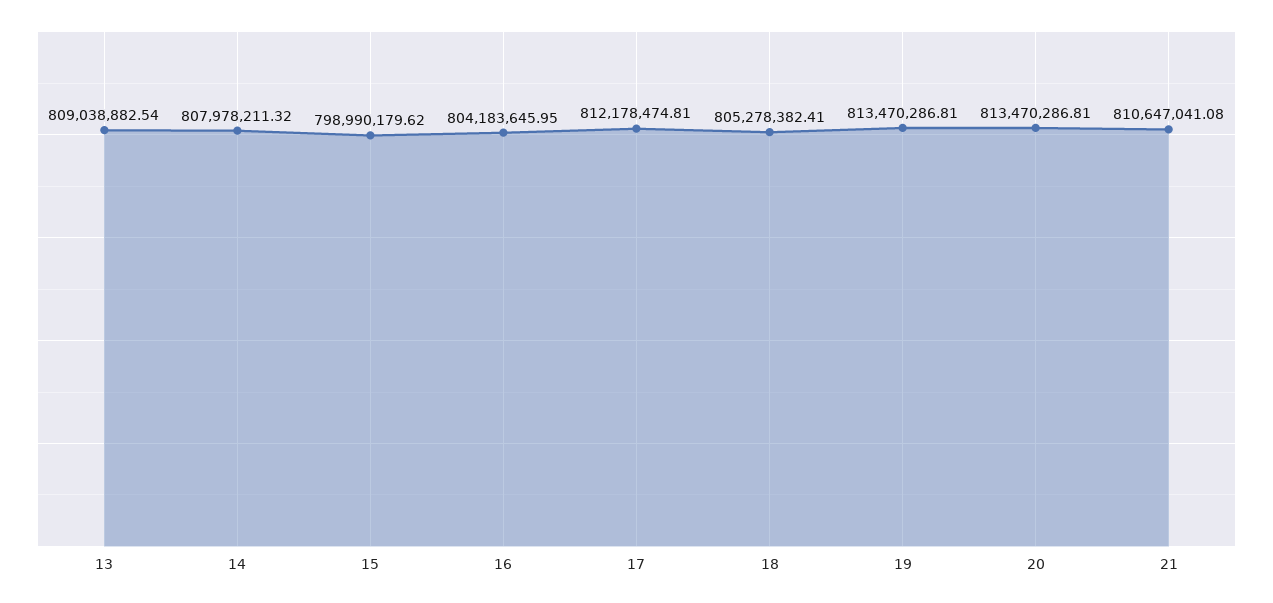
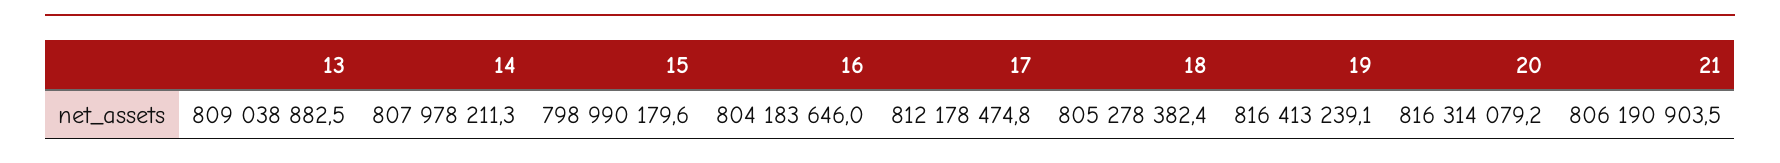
  {
    "13": 809038882.54,
    "14": 807978211.32,
    "15": 798990179.62,
    "16": 804183645.95,
    "17": 812178474.81,
    "18": 805278382.41,
-   "19": 813470286.81,
+   "19": 816413239.1,
-   "20": 813470286.81,
+   "20": 816314079.2,
-   "21": 810647041.08
+   "21": 806190903.5
  }

